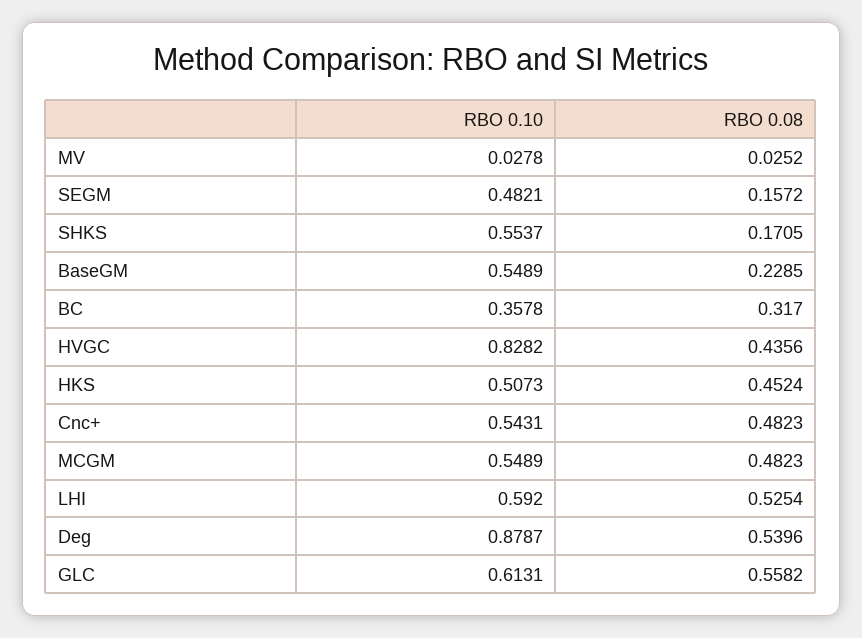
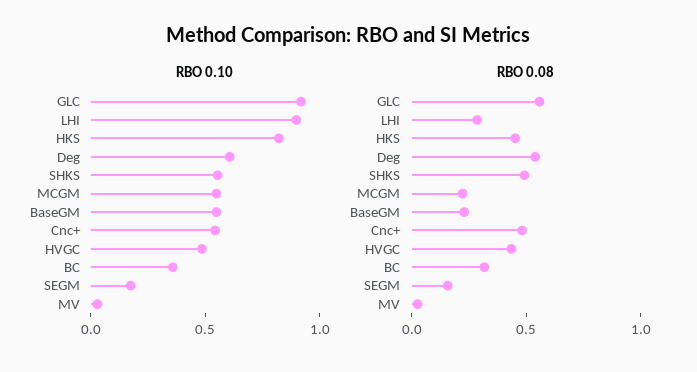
  {
    "RBO 0.10": {
      "MV": 0.0278,
-     "SEGM": 0.4821,
+     "SEGM": 0.2,
      "SHKS": 0.5537,
      "BaseGM": 0.5489,
      "BC": 0.3578,
-     "HVGC": 0.8282,
+     "HVGC": 0.5,
-     "HKS": 0.5073,
+     "HKS": 0.8,
      "Cnc+": 0.5431,
      "MCGM": 0.5489,
-     "LHI": 0.592,
+     "LHI": 0.9,
-     "Deg": 0.8787,
+     "Deg": 0.6,
-     "GLC": 0.6131
+     "GLC": 0.9
    },
    "RBO 0.08": {
      "MV": 0.0252,
      "SEGM": 0.1572,
-     "SHKS": 0.1705,
+     "SHKS": 0.5,
      "BaseGM": 0.2285,
      "BC": 0.317,
      "HVGC": 0.4356,
      "HKS": 0.4524,
      "Cnc+": 0.4823,
-     "MCGM": 0.4823,
+     "MCGM": 0.2,
-     "LHI": 0.5254,
+     "LHI": 0.3,
      "Deg": 0.5396,
      "GLC": 0.5582
    }
  }

